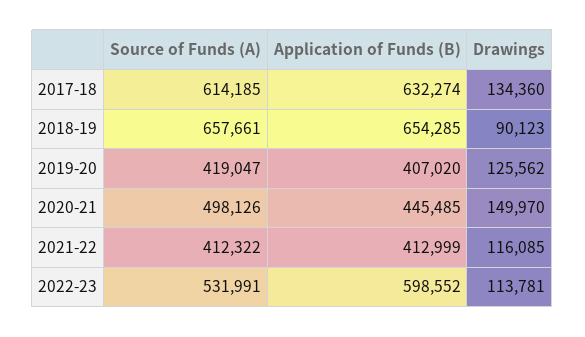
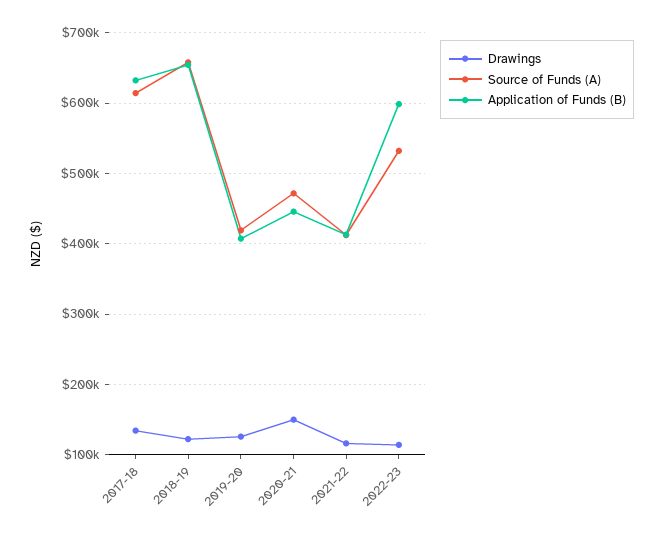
  {
    "Source of Funds (A)": {
      "2017-18": 614185,
      "2018-19": 657661,
      "2019-20": 419047,
-     "2020-21": 498126,
+     "2020-21": 470000,
      "2021-22": 412322,
      "2022-23": 531991
    },
    "Application of Funds (B)": {
      "2017-18": 632274,
      "2018-19": 654285,
      "2019-20": 407020,
      "2020-21": 445485,
      "2021-22": 412999,
      "2022-23": 598552
    },
    "Drawings": {
      "2017-18": 134360,
-     "2018-19": 90123,
+     "2018-19": 120000,
      "2019-20": 125562,
      "2020-21": 149970,
      "2021-22": 116085,
      "2022-23": 113781
    }
  }

